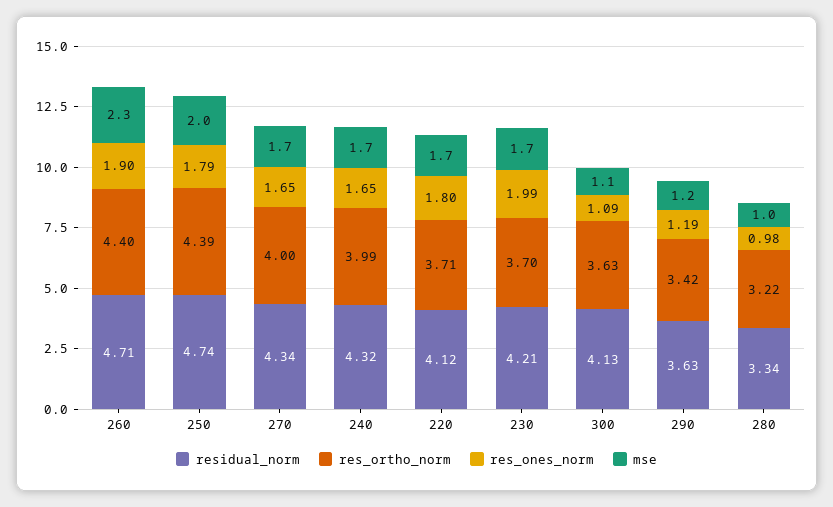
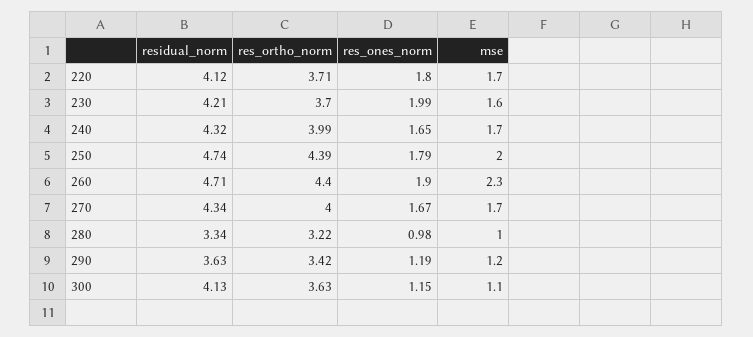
  {
    "residual_norm": {
      "260": 4.71,
      "250": 4.74,
      "270": 4.34,
      "240": 4.32,
      "220": 4.12,
      "230": 4.21,
      "300": 4.13,
      "290": 3.63,
      "280": 3.34
    },
    "res_ortho_norm": {
      "260": 4.4,
      "250": 4.39,
      "270": 4,
      "240": 3.99,
      "220": 3.71,
      "230": 3.7,
      "300": 3.63,
      "290": 3.42,
      "280": 3.22
    },
    "res_ones_norm": {
      "260": 1.9,
      "250": 1.79,
-     "270": 1.65,
+     "270": 1.67,
      "240": 1.65,
      "220": 1.8,
      "230": 1.99,
-     "300": 1.09,
+     "300": 1.15,
      "290": 1.19,
      "280": 0.98
    },
    "mse": {
      "260": 2.3,
      "250": 2,
      "270": 1.7,
      "240": 1.7,
      "220": 1.7,
-     "230": 1.7,
+     "230": 1.6,
      "300": 1.1,
      "290": 1.2,
      "280": 1
    }
  }

